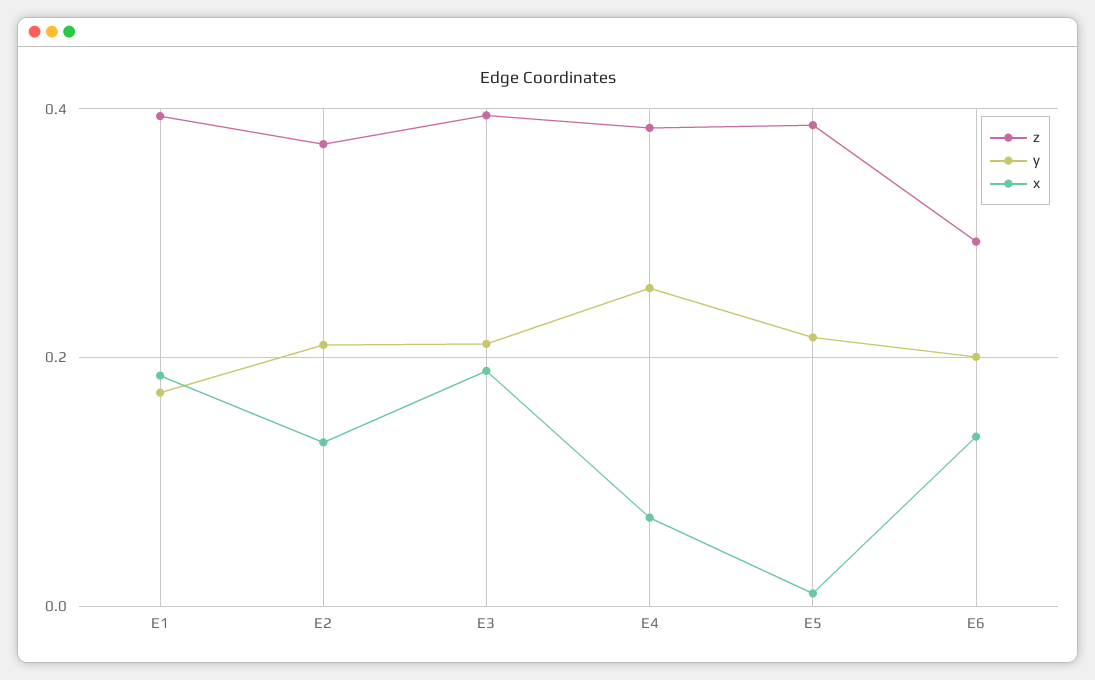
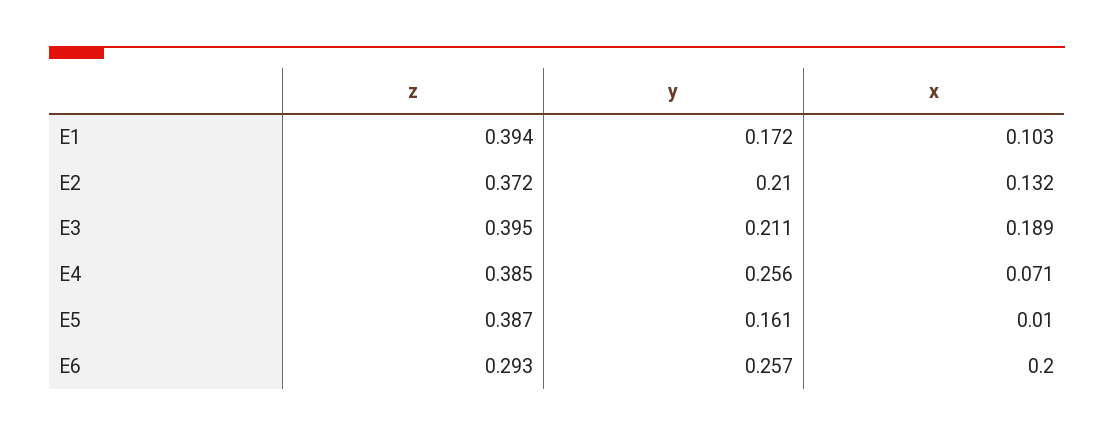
  {
    "z": {
      "E1": 0.394,
      "E2": 0.372,
      "E3": 0.395,
      "E4": 0.385,
      "E5": 0.387,
      "E6": 0.293
    },
    "y": {
      "E1": 0.172,
      "E2": 0.21,
      "E3": 0.211,
      "E4": 0.256,
-     "E5": 0.22,
+     "E5": 0.161,
-     "E6": 0.2
+     "E6": 0.257
    },
    "x": {
-     "E1": 0.18,
+     "E1": 0.103,
      "E2": 0.132,
      "E3": 0.189,
      "E4": 0.071,
      "E5": 0.01,
-     "E6": 0.14
+     "E6": 0.2
    }
  }

